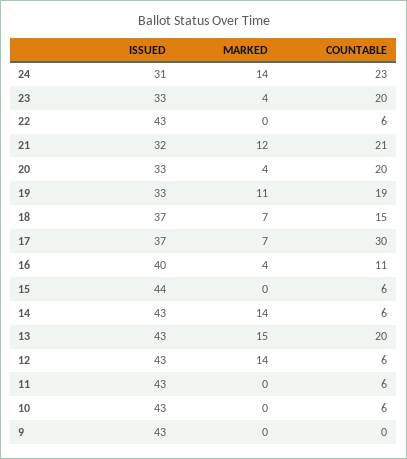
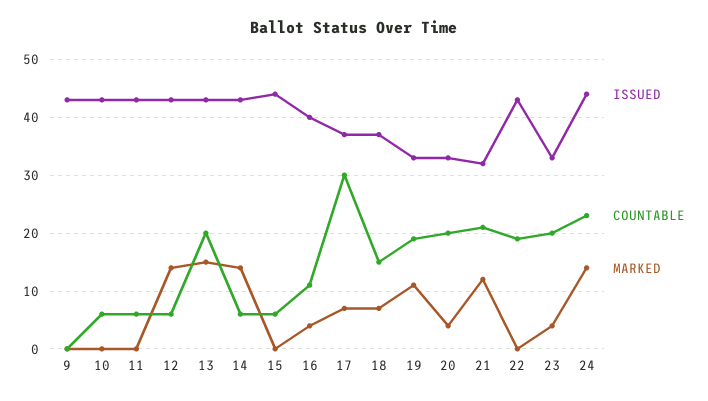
  {
    "ISSUED": {
-     "24": 31,
+     "24": 45,
      "23": 33,
      "22": 43,
      "21": 32,
      "20": 33,
      "19": 33,
      "18": 37,
      "17": 37,
      "16": 40,
      "15": 44,
      "14": 43,
      "13": 43,
      "12": 43,
      "11": 43,
      "10": 43,
      "9": 43
    },
    "MARKED": {
      "24": 14,
      "23": 4,
      "22": 0,
      "21": 12,
      "20": 4,
      "19": 11,
      "18": 7,
      "17": 7,
      "16": 4,
      "15": 0,
      "14": 14,
      "13": 15,
      "12": 14,
      "11": 0,
      "10": 0,
      "9": 0
    },
    "COUNTABLE": {
      "24": 23,
      "23": 20,
-     "22": 6,
+     "22": 20,
      "21": 21,
      "20": 20,
      "19": 19,
      "18": 15,
      "17": 30,
      "16": 11,
      "15": 6,
      "14": 6,
      "13": 20,
      "12": 6,
      "11": 6,
      "10": 6,
      "9": 0
    }
  }

